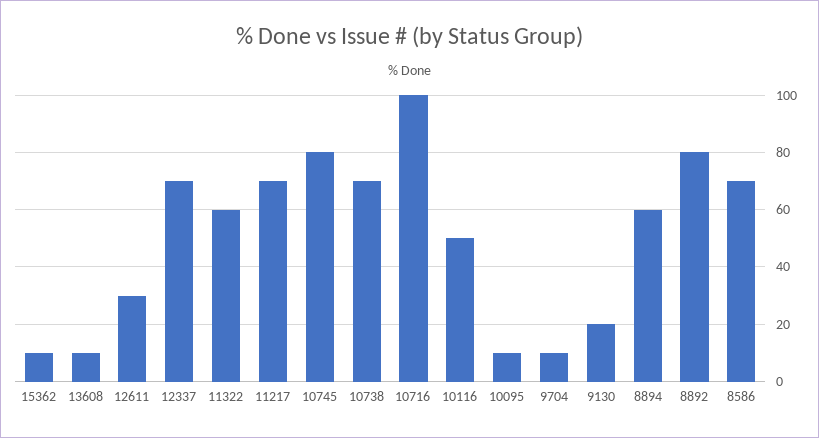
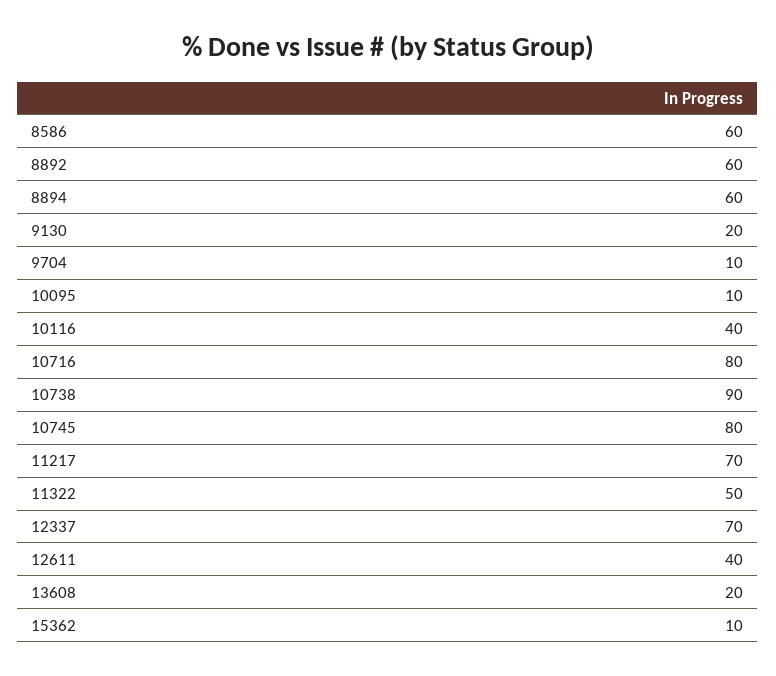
  {
    "15362": 10,
-   "13608": 10,
+   "13608": 20,
-   "12611": 30,
+   "12611": 40,
    "12337": 70,
-   "11322": 60,
+   "11322": 50,
    "11217": 70,
    "10745": 80,
-   "10738": 70,
+   "10738": 90,
-   "10716": 100,
+   "10716": 80,
-   "10116": 50,
+   "10116": 40,
    "10095": 10,
    "9704": 10,
    "9130": 20,
    "8894": 60,
-   "8892": 80,
+   "8892": 60,
-   "8586": 70
+   "8586": 60
  }

